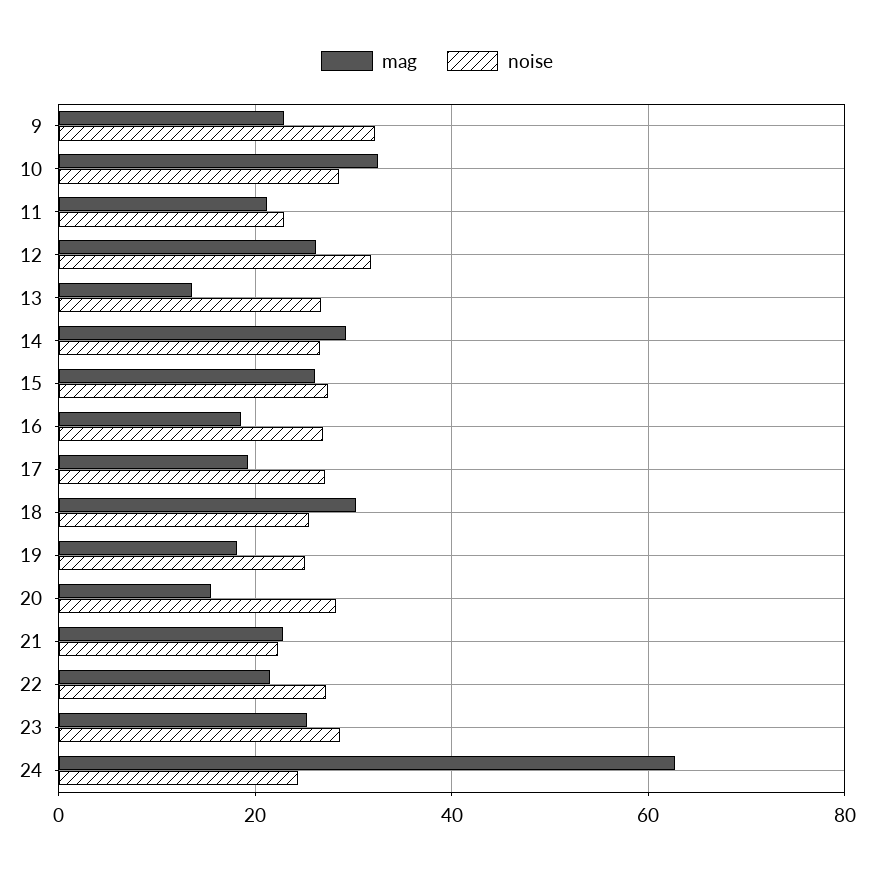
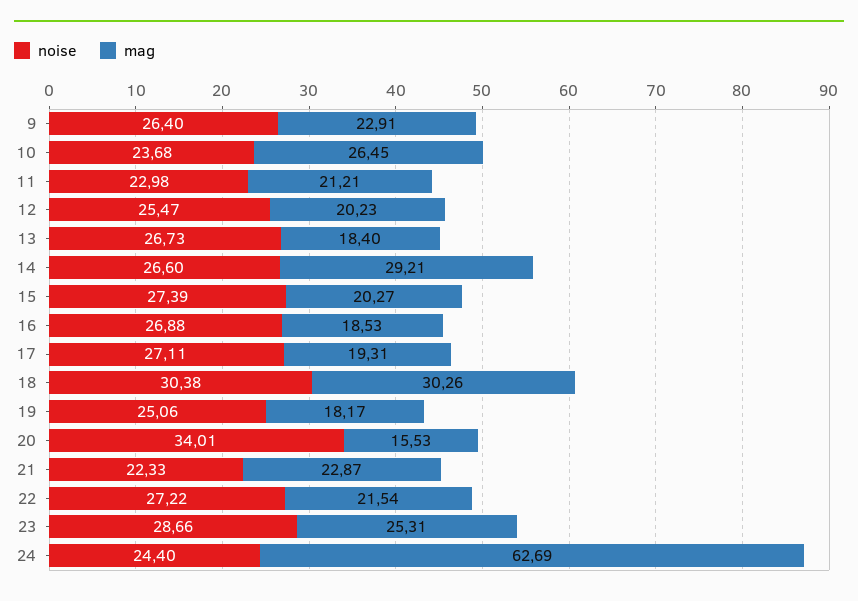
  {
    "mag": {
      "9": 22.91,
-     "10": 32,
+     "10": 26.45,
      "11": 21.21,
-     "12": 26,
+     "12": 20.23,
-     "13": 14,
+     "13": 18.4,
      "14": 29.21,
-     "15": 26,
+     "15": 20.27,
      "16": 18.53,
      "17": 19.31,
      "18": 30.26,
      "19": 18.17,
      "20": 15.53,
      "21": 22.87,
      "22": 21.54,
      "23": 25.31,
      "24": 62.69
    },
    "noise": {
-     "9": 32,
+     "9": 26.4,
-     "10": 28,
+     "10": 23.68,
      "11": 22.98,
-     "12": 32,
+     "12": 25.47,
      "13": 26.73,
      "14": 26.6,
      "15": 27.39,
      "16": 26.88,
      "17": 27.11,
-     "18": 26,
+     "18": 30.38,
      "19": 25.06,
-     "20": 28,
+     "20": 34.01,
      "21": 22.33,
      "22": 27.22,
      "23": 28.66,
      "24": 24.4
    }
  }

